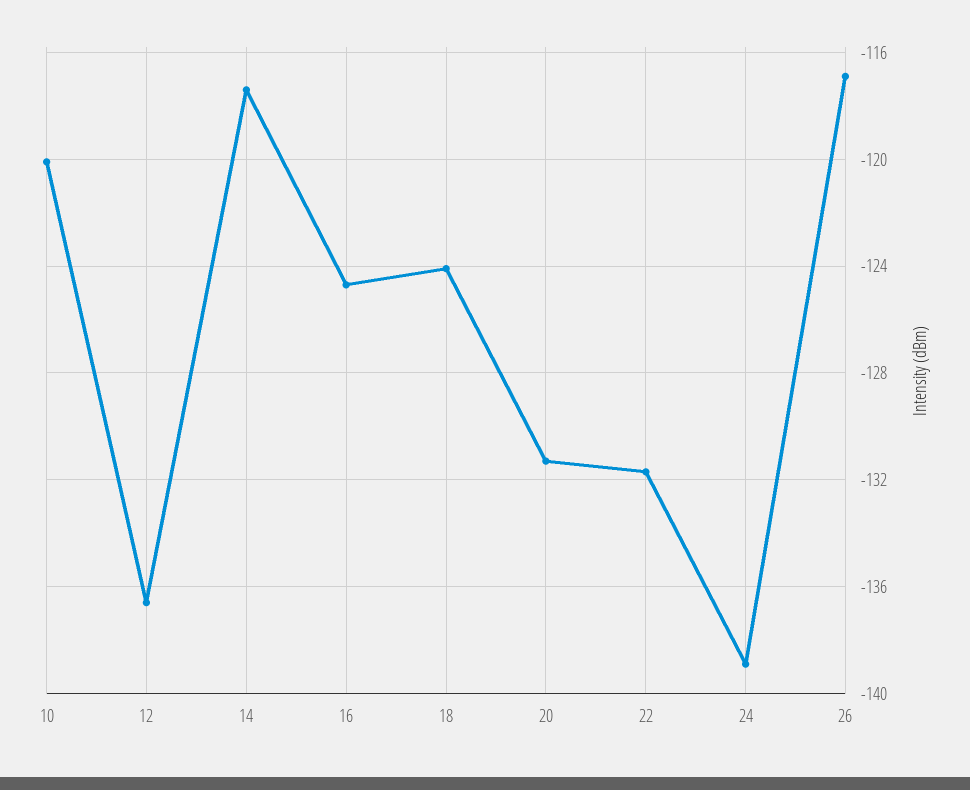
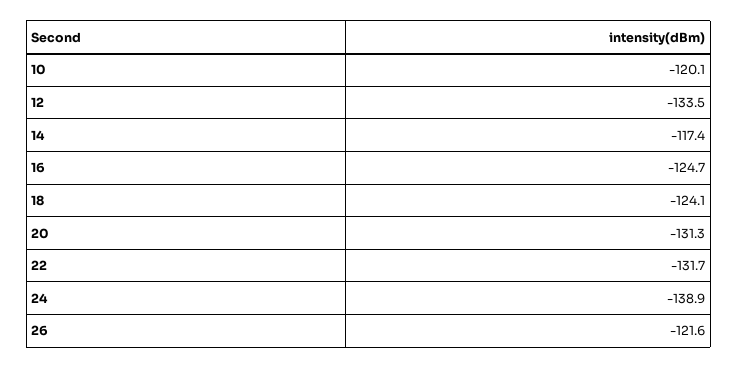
  {
    "10": -120.1,
-   "12": -136.5,
+   "12": -133.5,
    "14": -117.4,
    "16": -124.7,
    "18": -124.1,
    "20": -131.3,
    "22": -131.7,
    "24": -138.9,
-   "26": -117
+   "26": -121.6
  }

